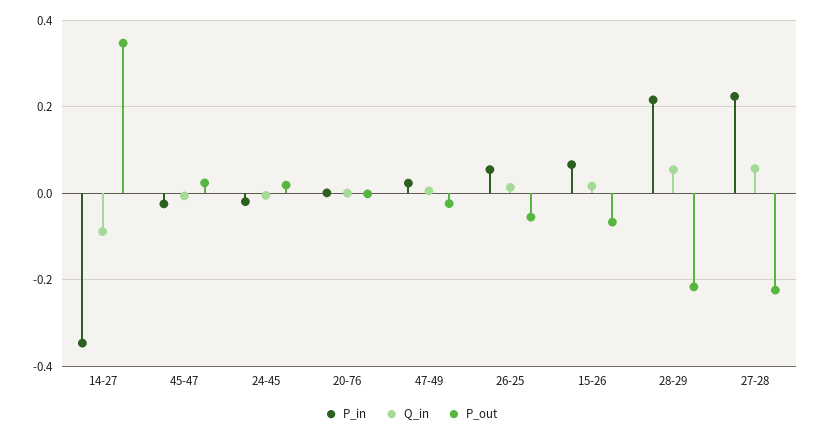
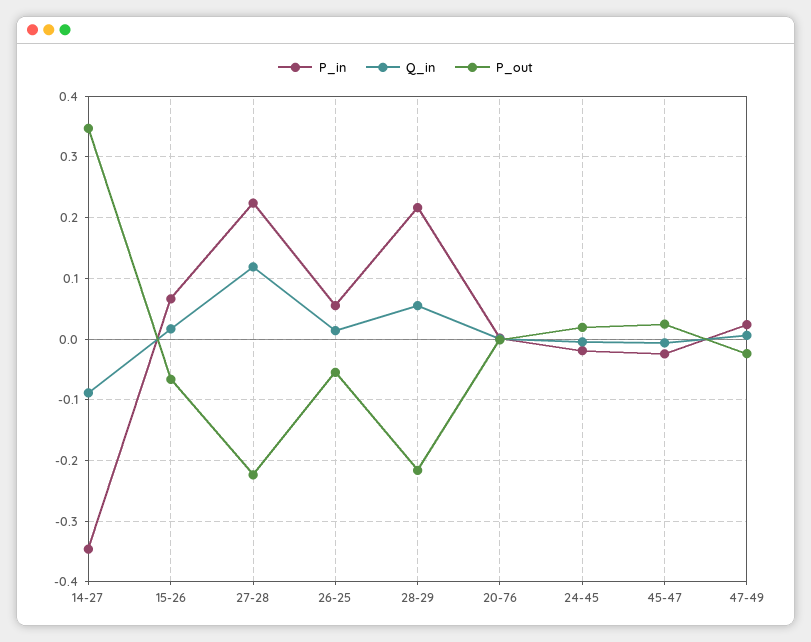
  {
    "P_in": {
      "14-27": -0.35,
      "45-47": -0.02,
      "24-45": -0.02,
      "20-76": 0,
      "47-49": 0.02,
      "26-25": 0.06,
      "15-26": 0.07,
      "28-29": 0.22,
      "27-28": 0.22
    },
    "Q_in": {
      "14-27": -0.09,
      "45-47": -0.01,
      "24-45": 0,
      "20-76": 0,
      "47-49": 0.01,
      "26-25": 0.01,
      "15-26": 0.02,
      "28-29": 0.06,
-     "27-28": 0.06
+     "27-28": 0.12
    },
    "P_out": {
      "14-27": 0.35,
      "45-47": 0.02,
      "24-45": 0.02,
      "20-76": 0,
      "47-49": -0.02,
      "26-25": -0.06,
      "15-26": -0.07,
      "28-29": -0.22,
      "27-28": -0.22
    }
  }

